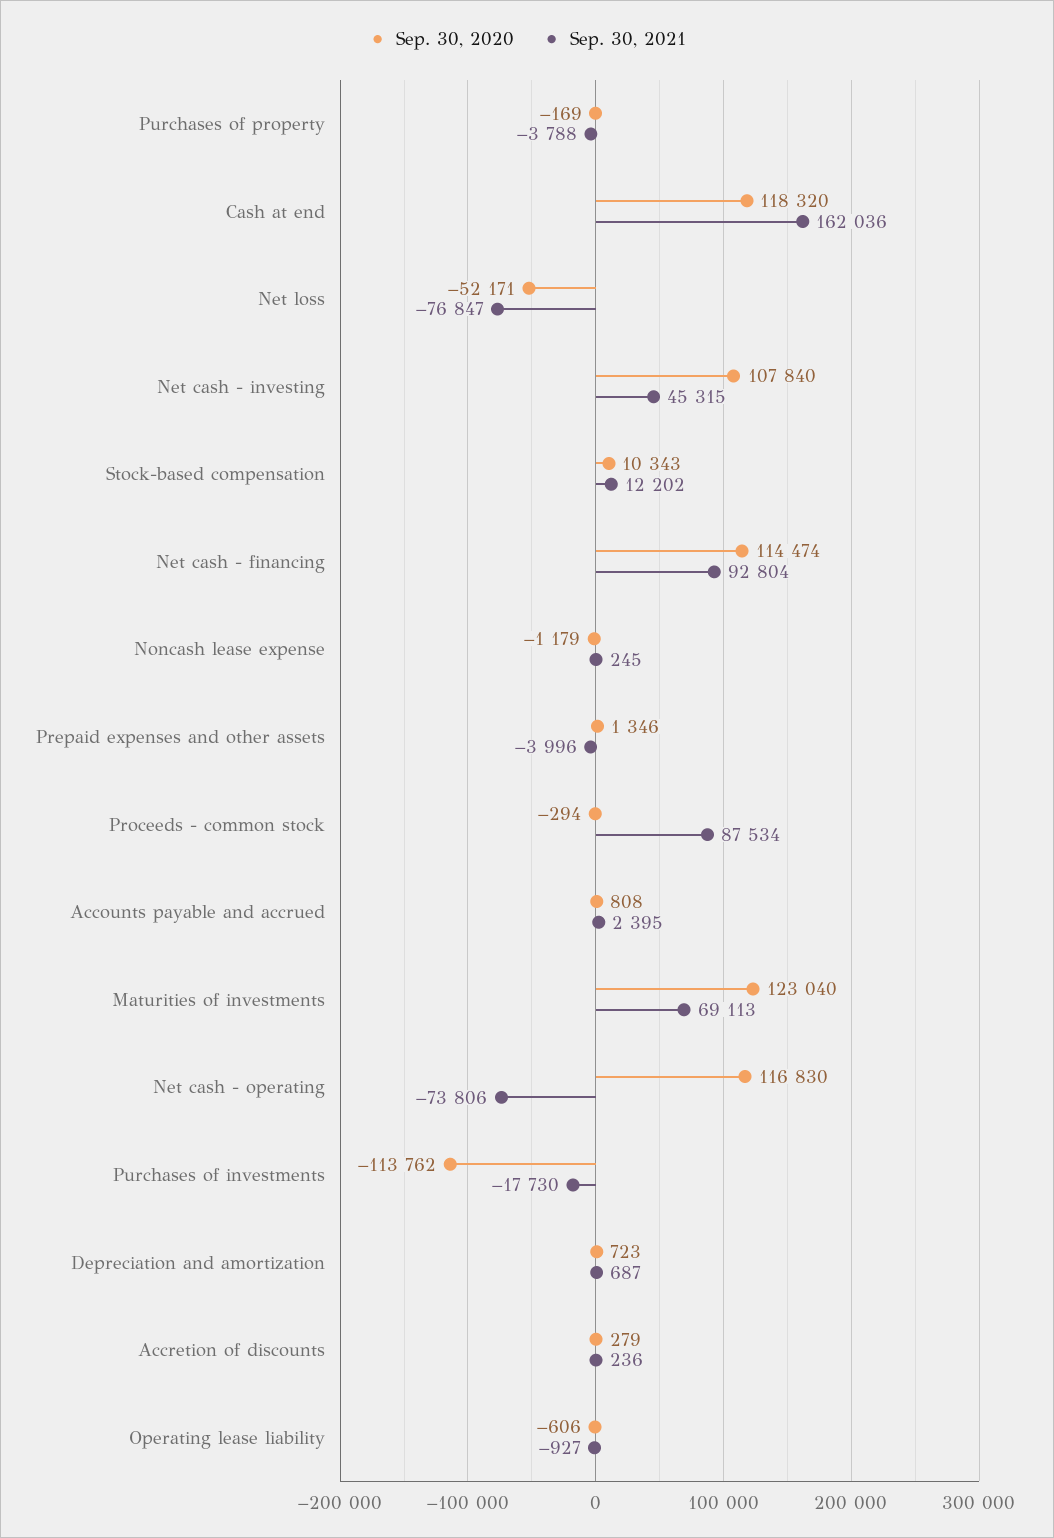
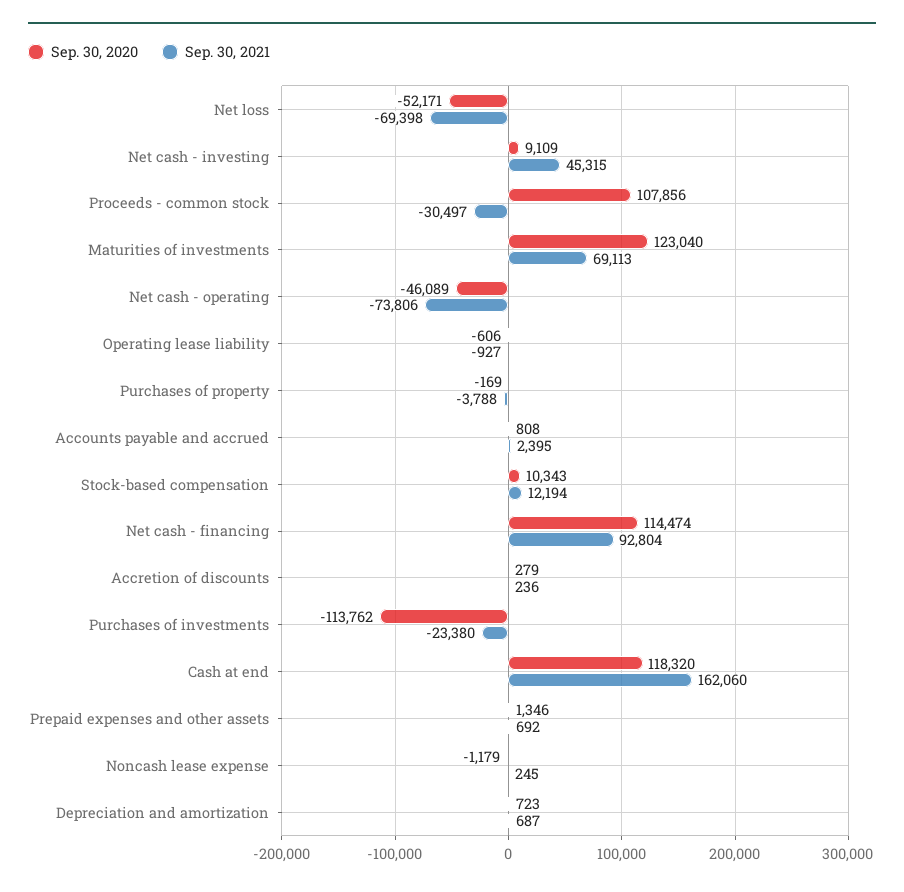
  {
    "Sep. 30, 2020": {
      "Purchases of property": -169,
      "Cash at end": 118320,
      "Net loss": -52171,
-     "Net cash - investing": 107840,
+     "Net cash - investing": 9109,
      "Stock-based compensation": 10343,
      "Net cash - financing": 114474,
      "Noncash lease expense": -1179,
      "Prepaid expenses and other assets": 1346,
-     "Proceeds - common stock": -294,
+     "Proceeds - common stock": 107856,
      "Accounts payable and accrued": 808,
      "Maturities of investments": 123040,
-     "Net cash - operating": 116830,
+     "Net cash - operating": -46089,
      "Purchases of investments": -113762,
      "Depreciation and amortization": 723,
      "Accretion of discounts": 279,
      "Operating lease liability": -606
    },
    "Sep. 30, 2021": {
      "Purchases of property": -3788,
-     "Cash at end": 162036,
+     "Cash at end": 162060,
-     "Net loss": -76847,
+     "Net loss": -69398,
      "Net cash - investing": 45315,
-     "Stock-based compensation": 12202,
+     "Stock-based compensation": 12194,
      "Net cash - financing": 92804,
      "Noncash lease expense": 245,
-     "Prepaid expenses and other assets": -3996,
+     "Prepaid expenses and other assets": 692,
-     "Proceeds - common stock": 87534,
+     "Proceeds - common stock": -30497,
      "Accounts payable and accrued": 2395,
      "Maturities of investments": 69113,
      "Net cash - operating": -73806,
-     "Purchases of investments": -17730,
+     "Purchases of investments": -23380,
      "Depreciation and amortization": 687,
      "Accretion of discounts": 236,
      "Operating lease liability": -927
    }
  }

